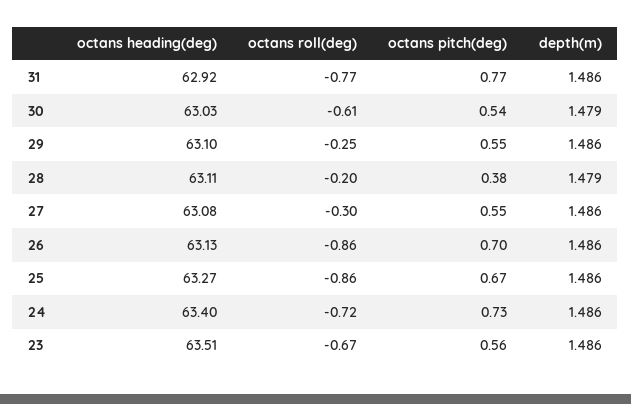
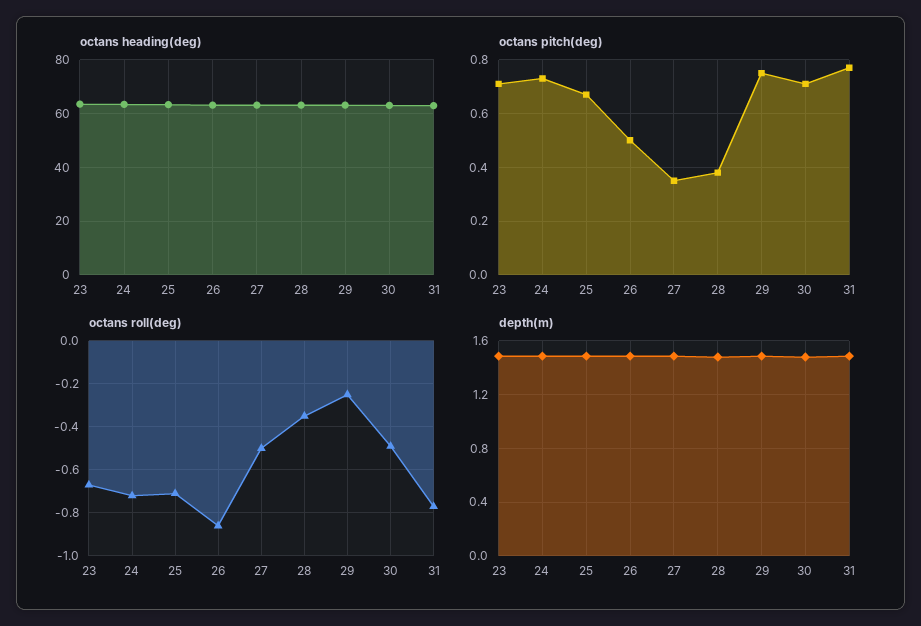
  {
    "octans heading(deg)": {
      "31": 62.92,
      "30": 63.03,
      "29": 63.1,
      "28": 63.11,
      "27": 63.08,
      "26": 63.13,
      "25": 63.27,
      "24": 63.4,
      "23": 63.51
    },
    "octans roll(deg)": {
      "31": -0.77,
-     "30": -0.61,
+     "30": -0.5,
      "29": -0.25,
-     "28": -0.2,
+     "28": -0.35,
-     "27": -0.3,
+     "27": -0.5,
      "26": -0.86,
-     "25": -0.86,
+     "25": -0.7,
      "24": -0.72,
      "23": -0.67
    },
    "octans pitch(deg)": {
      "31": 0.77,
-     "30": 0.54,
+     "30": 0.7,
-     "29": 0.55,
+     "29": 0.75,
      "28": 0.38,
-     "27": 0.55,
+     "27": 0.35,
-     "26": 0.7,
+     "26": 0.5,
      "25": 0.67,
      "24": 0.73,
-     "23": 0.56
+     "23": 0.7
    },
    "depth(m)": {
      "31": 1.486,
      "30": 1.479,
      "29": 1.486,
      "28": 1.479,
      "27": 1.486,
      "26": 1.486,
      "25": 1.486,
      "24": 1.486,
      "23": 1.486
    }
  }

